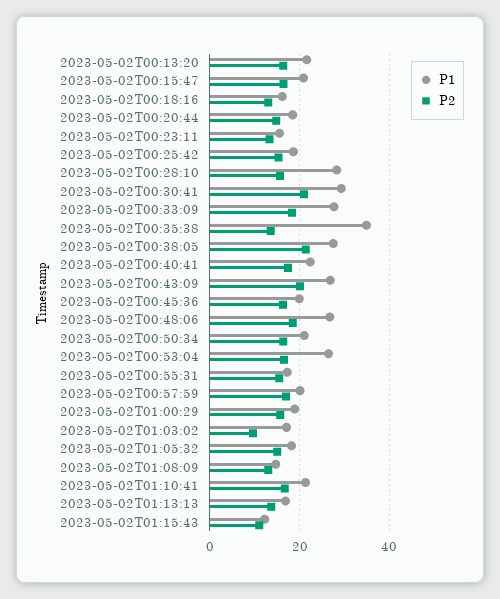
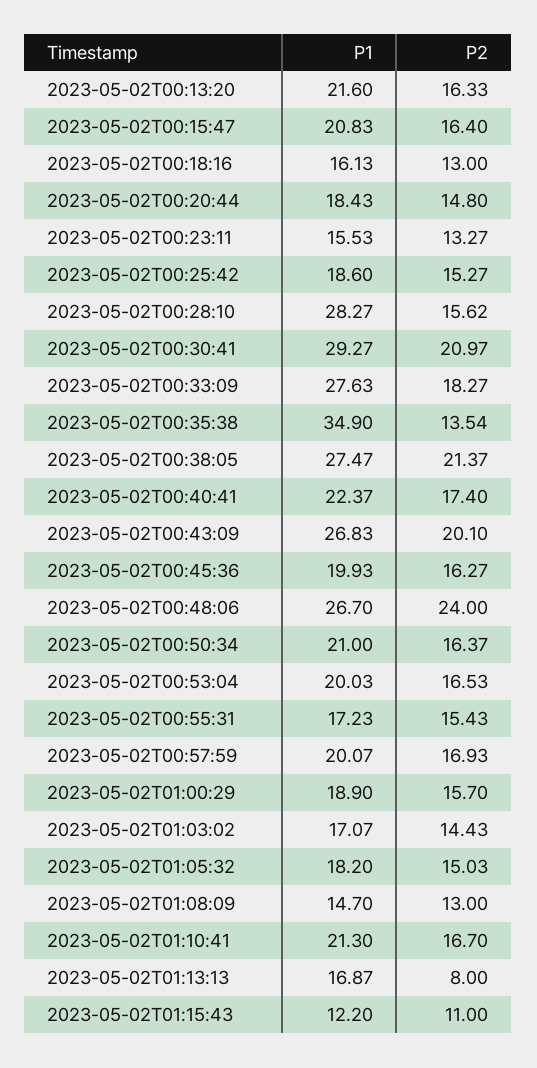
  {
    "P1": {
      "2023-05-02T00:13:20": 21.6,
      "2023-05-02T00:15:47": 20.83,
      "2023-05-02T00:18:16": 16.13,
      "2023-05-02T00:20:44": 18.43,
      "2023-05-02T00:23:11": 15.53,
      "2023-05-02T00:25:42": 18.6,
      "2023-05-02T00:28:10": 28.27,
      "2023-05-02T00:30:41": 29.27,
      "2023-05-02T00:33:09": 27.63,
      "2023-05-02T00:35:38": 34.9,
      "2023-05-02T00:38:05": 27.47,
      "2023-05-02T00:40:41": 22.37,
      "2023-05-02T00:43:09": 26.83,
      "2023-05-02T00:45:36": 19.93,
      "2023-05-02T00:48:06": 26.7,
      "2023-05-02T00:50:34": 21,
-     "2023-05-02T00:53:04": 26,
+     "2023-05-02T00:53:04": 20.03,
      "2023-05-02T00:55:31": 17.23,
      "2023-05-02T00:57:59": 20.07,
      "2023-05-02T01:00:29": 18.9,
      "2023-05-02T01:03:02": 17.07,
      "2023-05-02T01:05:32": 18.2,
      "2023-05-02T01:08:09": 14.7,
      "2023-05-02T01:10:41": 21.3,
      "2023-05-02T01:13:13": 16.87,
      "2023-05-02T01:15:43": 12.2
    },
    "P2": {
      "2023-05-02T00:13:20": 16.33,
      "2023-05-02T00:15:47": 16.4,
      "2023-05-02T00:18:16": 13,
      "2023-05-02T00:20:44": 14.8,
      "2023-05-02T00:23:11": 13.27,
      "2023-05-02T00:25:42": 15.27,
      "2023-05-02T00:28:10": 15.62,
      "2023-05-02T00:30:41": 20.97,
      "2023-05-02T00:33:09": 18.27,
      "2023-05-02T00:35:38": 13.54,
      "2023-05-02T00:38:05": 21.37,
      "2023-05-02T00:40:41": 17.4,
      "2023-05-02T00:43:09": 20.1,
      "2023-05-02T00:45:36": 16.27,
-     "2023-05-02T00:48:06": 18,
+     "2023-05-02T00:48:06": 24,
      "2023-05-02T00:50:34": 16.37,
      "2023-05-02T00:53:04": 16.53,
      "2023-05-02T00:55:31": 15.43,
      "2023-05-02T00:57:59": 16.93,
      "2023-05-02T01:00:29": 15.7,
-     "2023-05-02T01:03:02": 10,
+     "2023-05-02T01:03:02": 14.43,
      "2023-05-02T01:05:32": 15.03,
      "2023-05-02T01:08:09": 13,
      "2023-05-02T01:10:41": 16.7,
-     "2023-05-02T01:13:13": 14,
+     "2023-05-02T01:13:13": 8,
      "2023-05-02T01:15:43": 11
    }
  }

